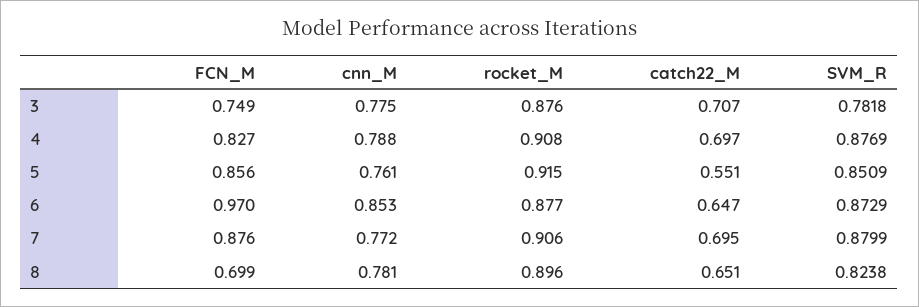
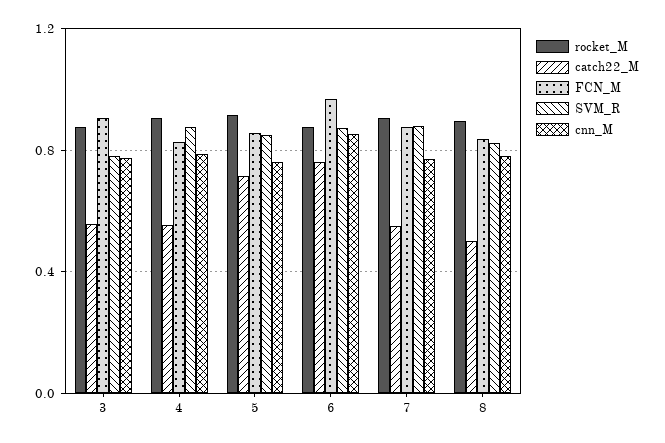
  {
    "FCN_M": {
-     "3": 0.749,
+     "3": 0.9,
      "4": 0.827,
      "5": 0.856,
      "6": 0.97,
      "7": 0.876,
-     "8": 0.699
+     "8": 0.85
    },
    "cnn_M": {
      "3": 0.775,
      "4": 0.788,
      "5": 0.761,
      "6": 0.853,
      "7": 0.772,
      "8": 0.781
    },
    "rocket_M": {
      "3": 0.876,
      "4": 0.908,
      "5": 0.915,
      "6": 0.877,
      "7": 0.906,
      "8": 0.896
    },
    "catch22_M": {
-     "3": 0.707,
+     "3": 0.55,
-     "4": 0.697,
+     "4": 0.55,
-     "5": 0.551,
+     "5": 0.7,
-     "6": 0.647,
+     "6": 0.75,
-     "7": 0.695,
+     "7": 0.55,
-     "8": 0.651
+     "8": 0.5
    },
    "SVM_R": {
      "3": 0.7818,
      "4": 0.8769,
      "5": 0.8509,
      "6": 0.8729,
      "7": 0.8799,
      "8": 0.8238
    }
  }

